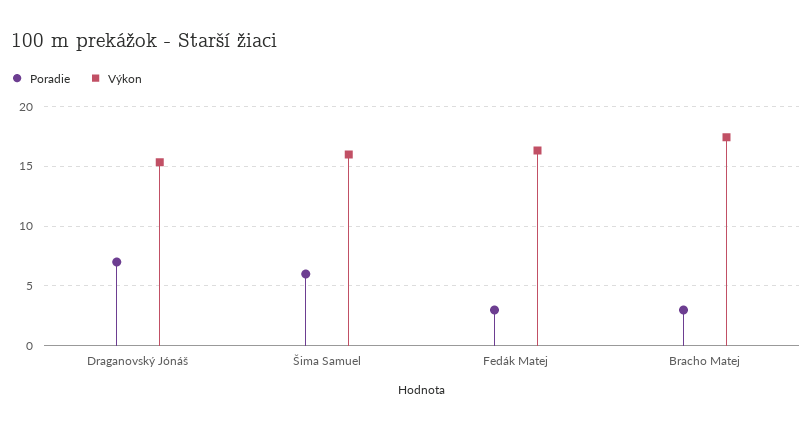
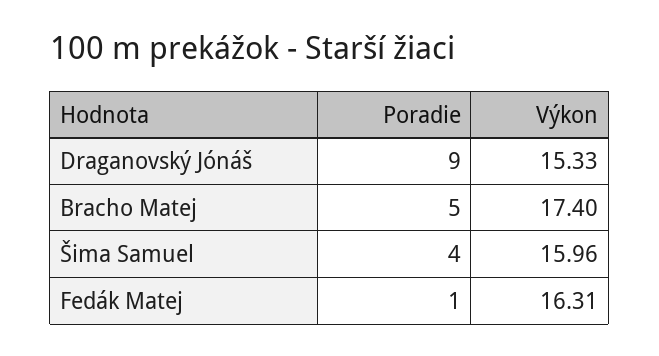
  {
    "Poradie": {
-     "Draganovský Jónáš": 7,
+     "Draganovský Jónáš": 9,
-     "Šima Samuel": 6,
+     "Šima Samuel": 4,
-     "Fedák Matej": 3,
+     "Fedák Matej": 1,
-     "Bracho Matej": 3
+     "Bracho Matej": 5
    },
    "Výkon": {
      "Draganovský Jónáš": 15.33,
      "Šima Samuel": 15.96,
      "Fedák Matej": 16.31,
      "Bracho Matej": 17.4
    }
  }

